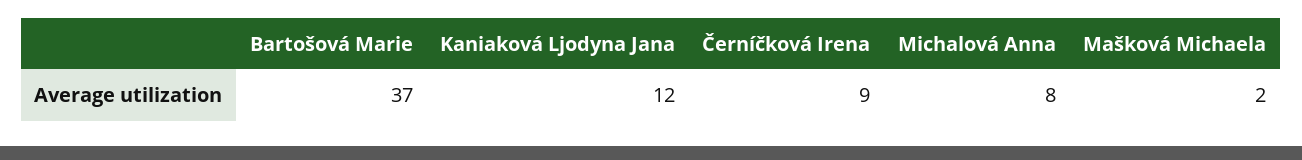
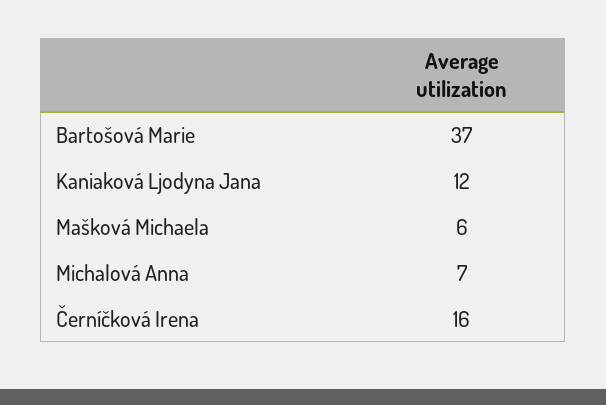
  {
    "Bartošová Marie": 37,
    "Kaniaková Ljodyna Jana": 12,
-   "Černíčková Irena": 9,
+   "Černíčková Irena": 16,
-   "Michalová Anna": 8,
+   "Michalová Anna": 7,
-   "Mašková Michaela": 2
+   "Mašková Michaela": 6
  }

